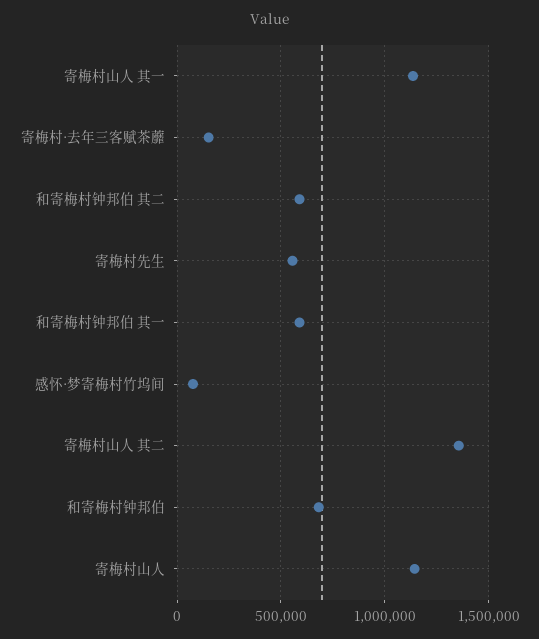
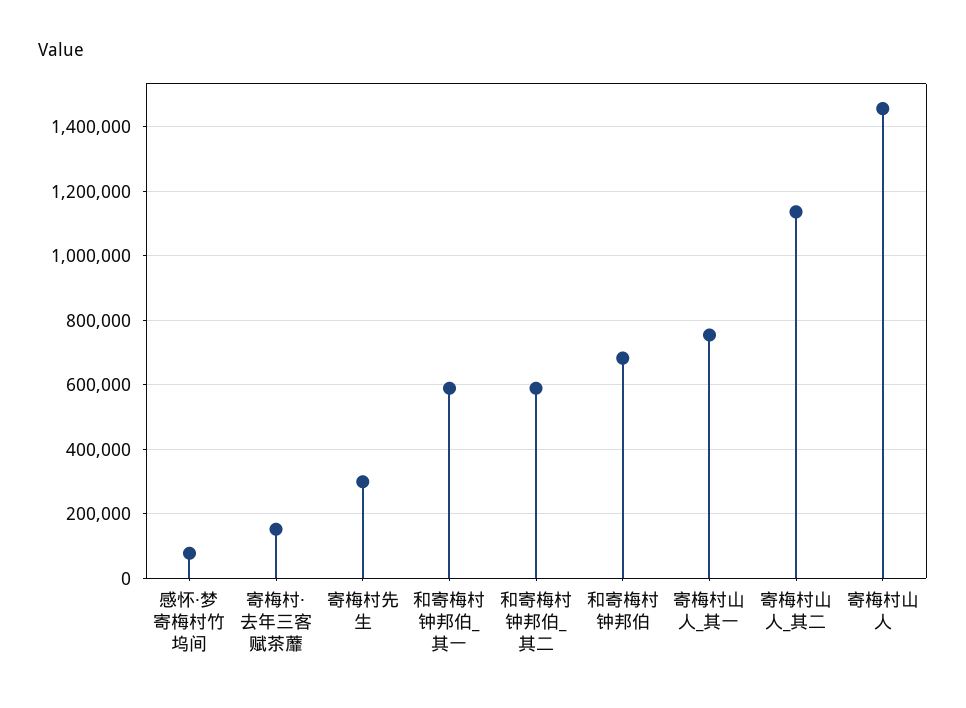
  {
-   "寄梅村山人 其一": 1150000,
+   "寄梅村山人 其一": 760000,
    "寄梅村·去年三客赋茶蘼": 160000,
    "和寄梅村钟邦伯 其二": 580000,
-   "寄梅村先生": 550000,
+   "寄梅村先生": 300000,
    "和寄梅村钟邦伯 其一": 580000,
    "感怀·梦寄梅村竹坞间": 80000,
-   "寄梅村山人 其二": 1350000,
+   "寄梅村山人 其二": 1140000,
    "和寄梅村钟邦伯": 680000,
-   "寄梅村山人": 1150000
+   "寄梅村山人": 1460000
  }

